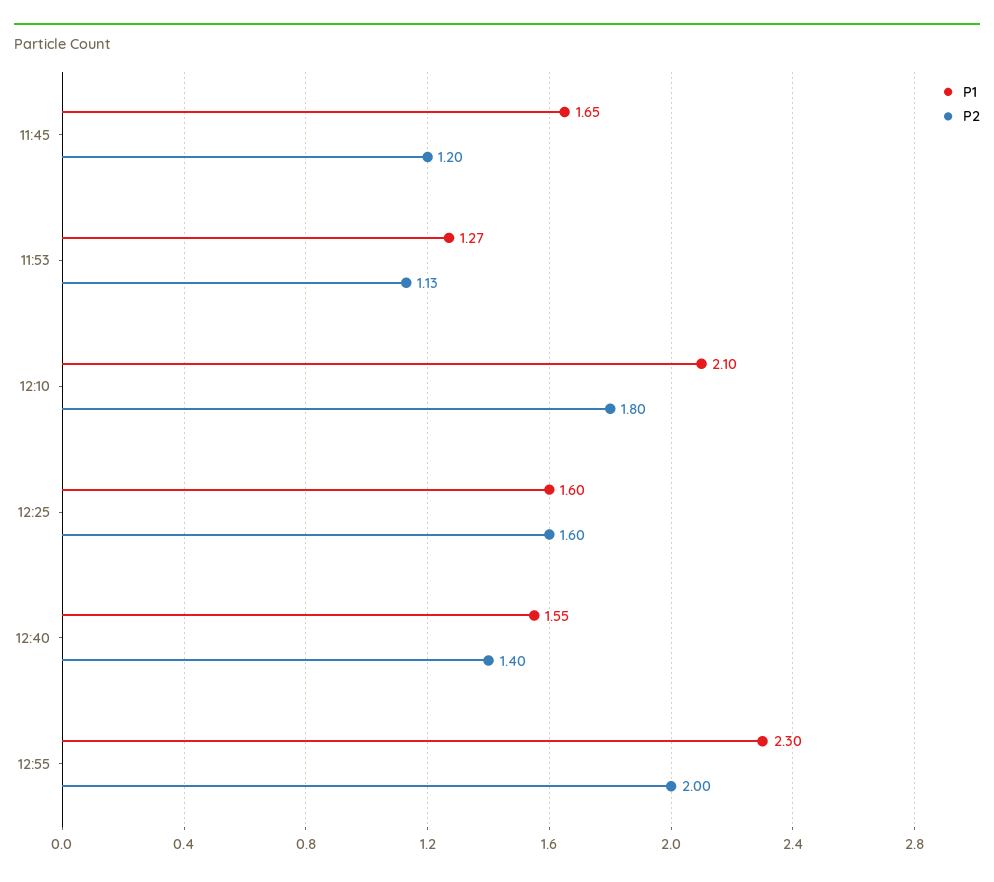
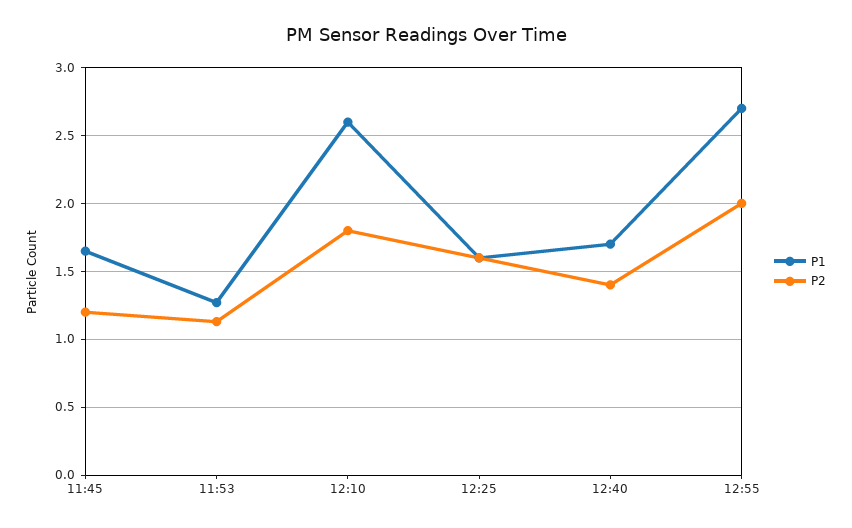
  {
    "P1": {
      "11:45": 1.65,
      "11:53": 1.27,
-     "12:10": 2.1,
+     "12:10": 2.6,
      "12:25": 1.6,
-     "12:40": 1.55,
+     "12:40": 1.7,
-     "12:55": 2.3
+     "12:55": 2.7
    },
    "P2": {
      "11:45": 1.2,
      "11:53": 1.13,
      "12:10": 1.8,
      "12:25": 1.6,
      "12:40": 1.4,
      "12:55": 2
    }
  }

